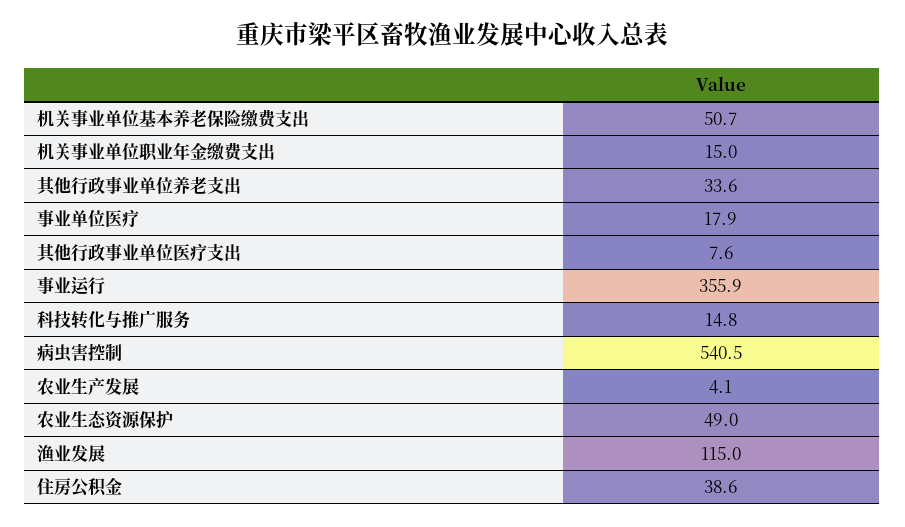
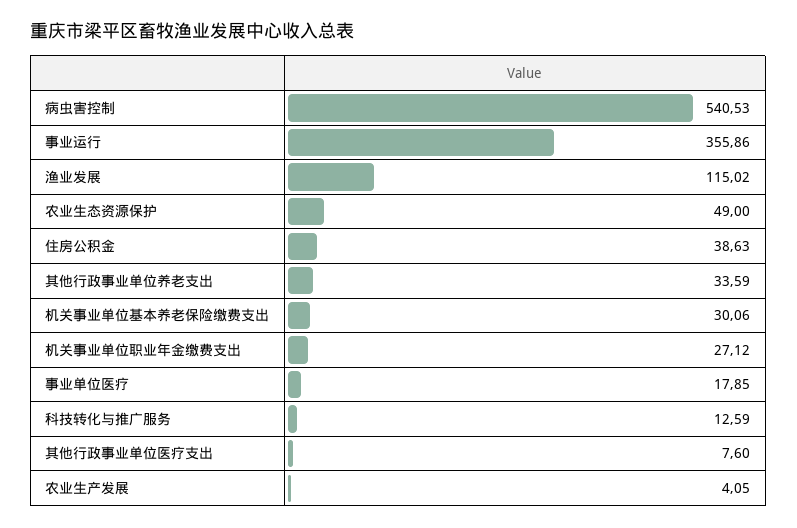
  {
-   "机关事业单位基本养老保险缴费支出": 50.7,
+   "机关事业单位基本养老保险缴费支出": 30.06,
-   "机关事业单位职业年金缴费支出": 15,
+   "机关事业单位职业年金缴费支出": 27.12,
    "其他行政事业单位养老支出": 33.59,
    "事业单位医疗": 17.85,
    "其他行政事业单位医疗支出": 7.6,
    "事业运行": 355.86,
-   "科技转化与推广服务": 14.8,
+   "科技转化与推广服务": 12.59,
    "病虫害控制": 540.53,
    "农业生产发展": 4.05,
    "农业生态资源保护": 49,
    "渔业发展": 115.02,
    "住房公积金": 38.63
  }

